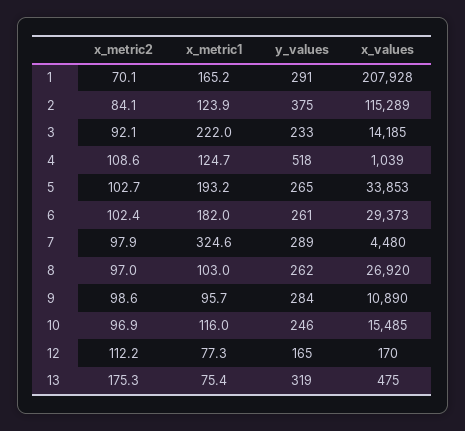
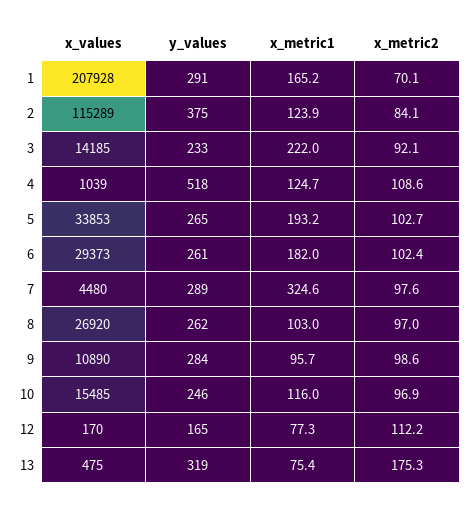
  {
    "x_metric2": {
      "1": 70.1,
      "2": 84.1,
      "3": 92.1,
      "4": 108.6,
      "5": 102.7,
      "6": 102.4,
-     "7": 97.9,
+     "7": 97.6,
      "8": 97,
      "9": 98.6,
      "10": 96.9,
      "12": 112.2,
      "13": 175.3
    },
    "x_metric1": {
      "1": 165.2,
      "2": 123.9,
      "3": 222,
      "4": 124.7,
      "5": 193.2,
      "6": 182,
      "7": 324.6,
      "8": 103,
      "9": 95.7,
      "10": 116,
      "12": 77.3,
      "13": 75.4
    },
    "y_values": {
      "1": 291,
      "2": 375,
      "3": 233,
      "4": 518,
      "5": 265,
      "6": 261,
      "7": 289,
      "8": 262,
      "9": 284,
      "10": 246,
      "12": 165,
      "13": 319
    },
    "x_values": {
      "1": 207928,
      "2": 115289,
      "3": 14185,
      "4": 1039,
      "5": 33853,
      "6": 29373,
      "7": 4480,
      "8": 26920,
      "9": 10890,
      "10": 15485,
      "12": 170,
      "13": 475
    }
  }

